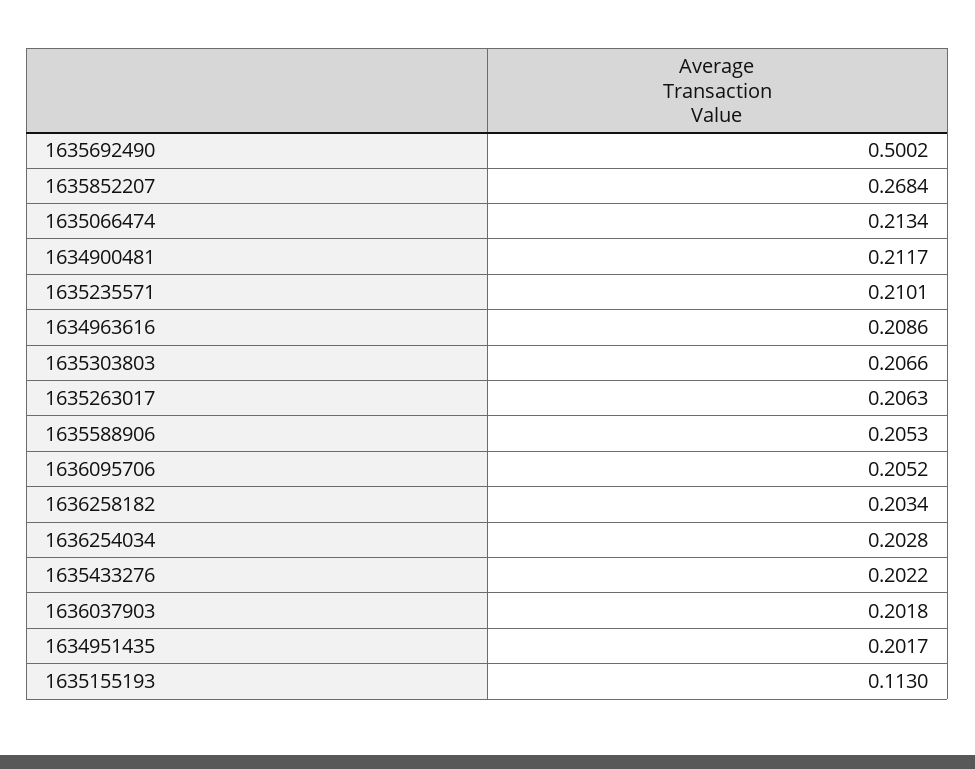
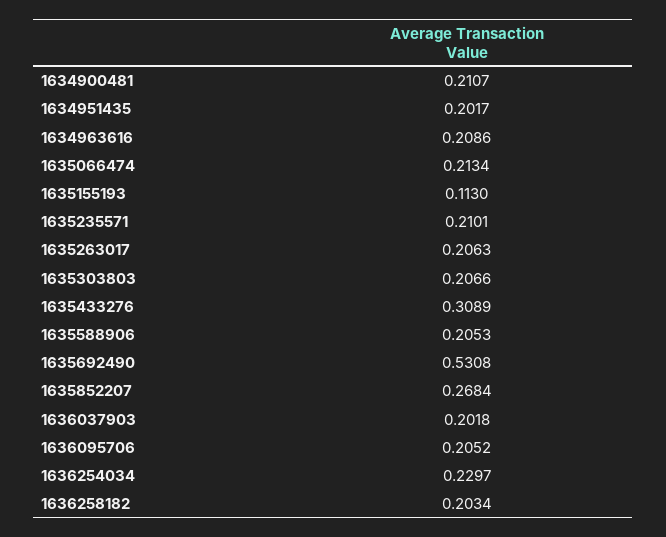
  {
-   "1635692490": 0.5002,
+   "1635692490": 0.5308,
    "1635852207": 0.2684,
    "1635066474": 0.2134,
-   "1634900481": 0.2117,
+   "1634900481": 0.2107,
    "1635235571": 0.2101,
    "1634963616": 0.2086,
    "1635303803": 0.2066,
    "1635263017": 0.2063,
    "1635588906": 0.2053,
    "1636095706": 0.2052,
    "1636258182": 0.2034,
-   "1636254034": 0.2028,
+   "1636254034": 0.2297,
-   "1635433276": 0.2022,
+   "1635433276": 0.3089,
    "1636037903": 0.2018,
    "1634951435": 0.2017,
    "1635155193": 0.113
  }

